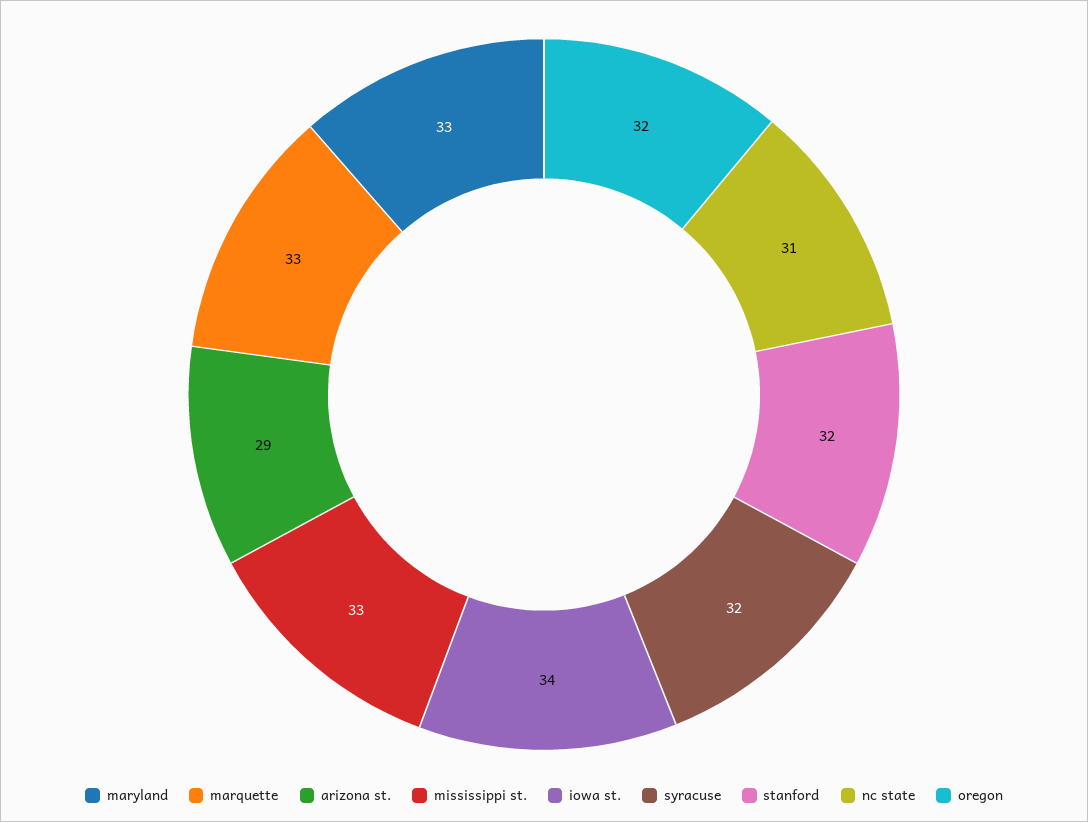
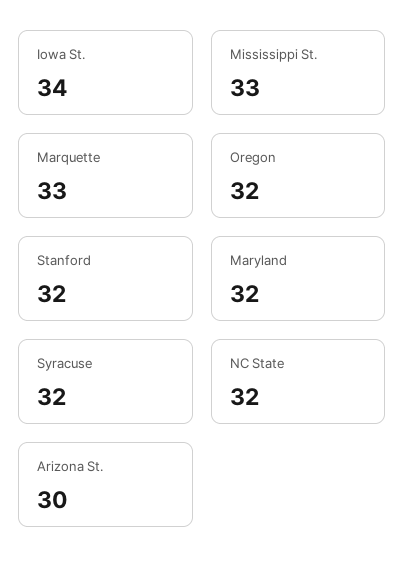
  {
-   "maryland": 33,
+   "maryland": 32,
    "marquette": 33,
-   "arizona st.": 29,
+   "arizona st.": 30,
    "mississippi st.": 33,
    "iowa st.": 34,
    "syracuse": 32,
    "stanford": 32,
-   "nc state": 31,
+   "nc state": 32,
    "oregon": 32
  }

